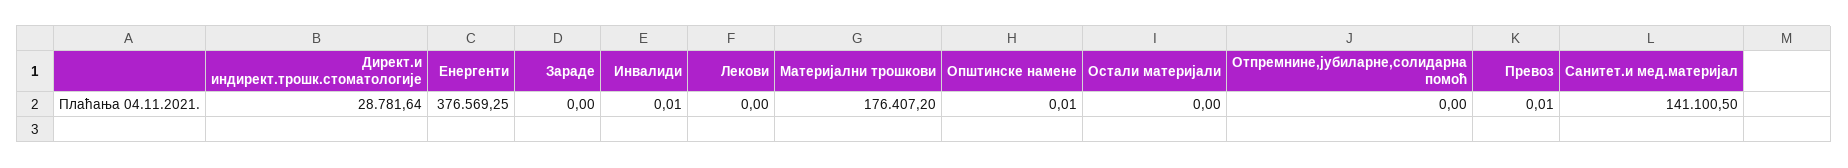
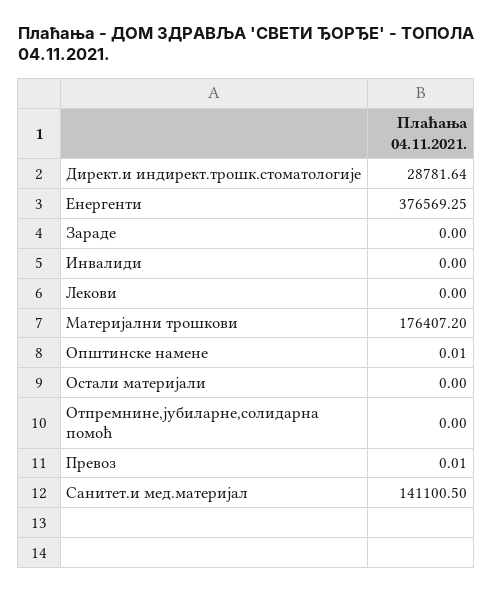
  {
    "Директ.и индирект.трошк.стоматологије": 28781.64,
    "Енергенти": 376569.25,
    "Зараде": 0,
-   "Инвалиди": 0.01,
+   "Инвалиди": 0,
    "Лекови": 0,
    "Материјални трошкови": 176407.2,
    "Општинске намене": 0.01,
    "Остали материјали": 0,
    "Отпремнине,јубиларне,солидарна помоћ": 0,
    "Превоз": 0.01,
    "Санитет.и мед.материјал": 141100.5
  }

